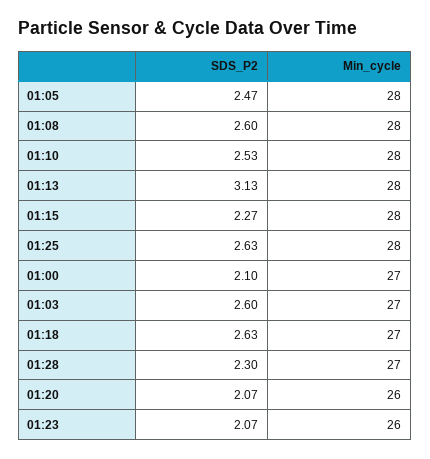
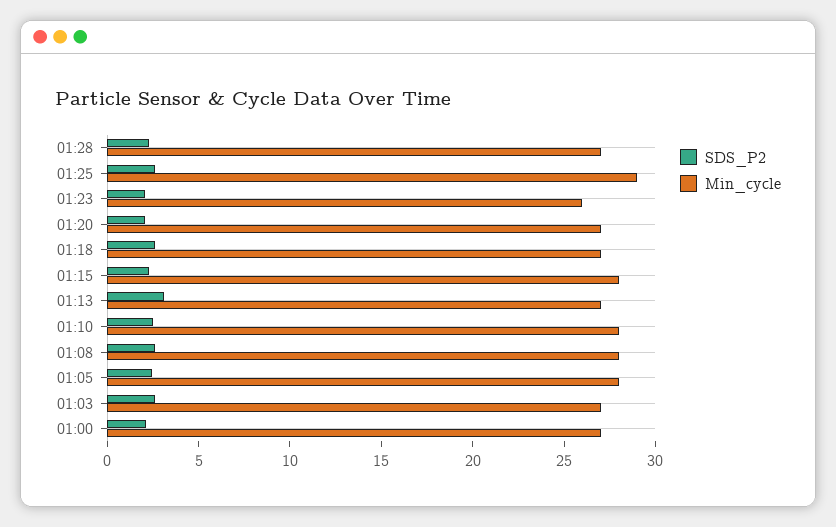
  {
    "SDS_P2": {
      "01:05": 2.47,
      "01:08": 2.6,
      "01:10": 2.53,
      "01:13": 3.13,
      "01:15": 2.27,
      "01:25": 2.63,
      "01:00": 2.1,
      "01:03": 2.6,
      "01:18": 2.63,
      "01:28": 2.3,
      "01:20": 2.07,
      "01:23": 2.07
    },
    "Min_cycle": {
      "01:05": 28,
      "01:08": 28,
      "01:10": 28,
-     "01:13": 28,
+     "01:13": 27,
      "01:15": 28,
-     "01:25": 28,
+     "01:25": 29,
      "01:00": 27,
      "01:03": 27,
      "01:18": 27,
      "01:28": 27,
-     "01:20": 26,
+     "01:20": 27,
      "01:23": 26
    }
  }

